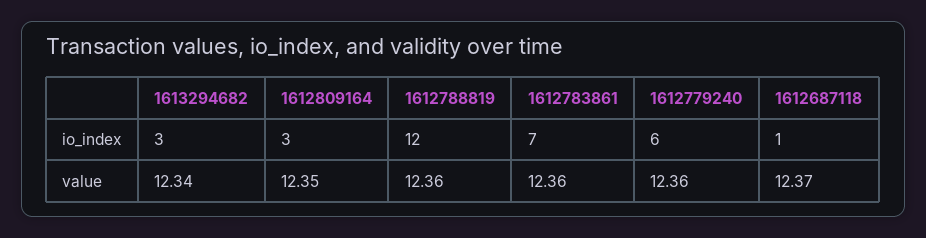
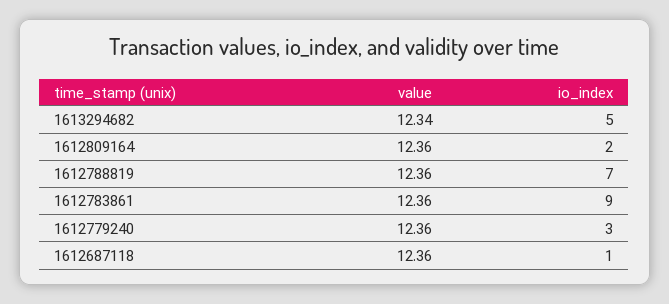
  {
    "1613294682": {
-     "io_index": 3,
+     "io_index": 5,
      "value": 12.34
    },
    "1612809164": {
-     "io_index": 3,
+     "io_index": 2,
-     "value": 12.35
+     "value": 12.36
    },
    "1612788819": {
-     "io_index": 12,
+     "io_index": 7,
      "value": 12.36
    },
    "1612783861": {
-     "io_index": 7,
+     "io_index": 9,
      "value": 12.36
    },
    "1612779240": {
-     "io_index": 6,
+     "io_index": 3,
      "value": 12.36
    },
    "1612687118": {
      "io_index": 1,
-     "value": 12.37
+     "value": 12.36
    }
  }

